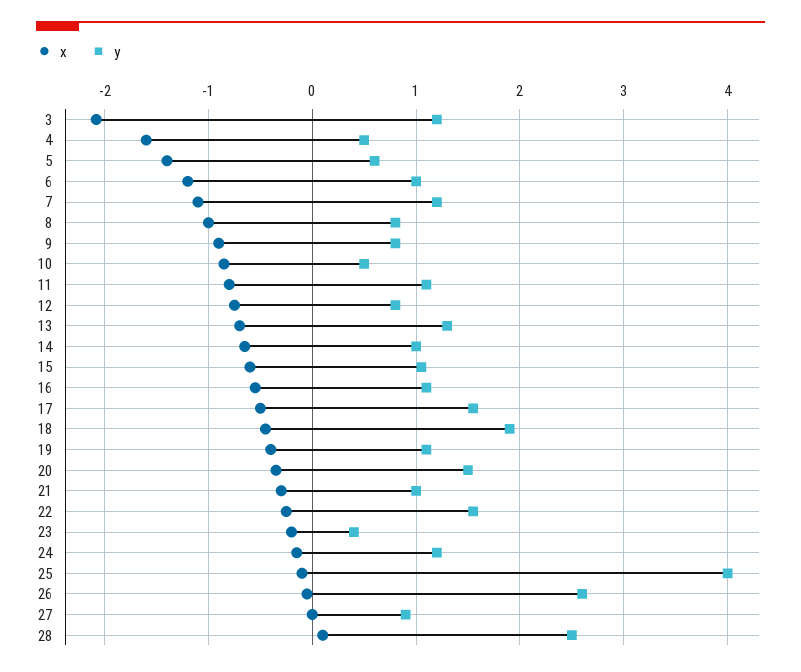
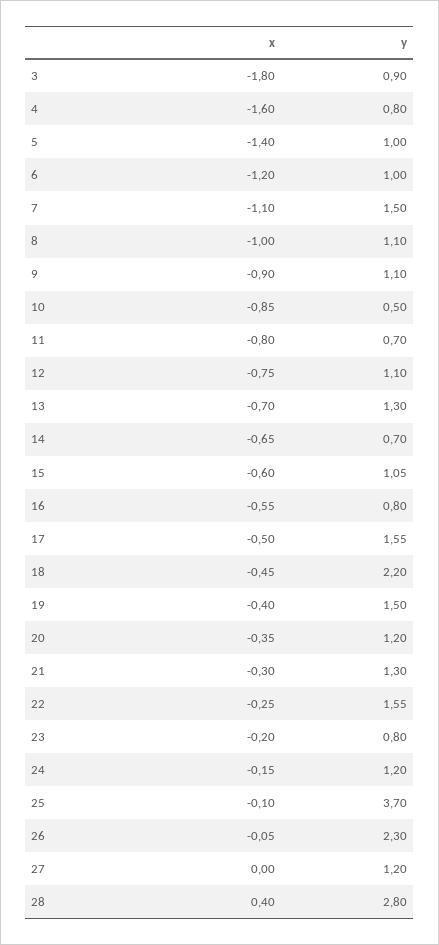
  {
    "x": {
-     "3": -2.1,
+     "3": -1.8,
      "4": -1.6,
      "5": -1.4,
      "6": -1.2,
      "7": -1.1,
      "8": -1,
      "9": -0.9,
      "10": -0.85,
      "11": -0.8,
      "12": -0.75,
      "13": -0.7,
      "14": -0.65,
      "15": -0.6,
      "16": -0.55,
      "17": -0.5,
      "18": -0.45,
      "19": -0.4,
      "20": -0.35,
      "21": -0.3,
      "22": -0.25,
      "23": -0.2,
      "24": -0.15,
      "25": -0.1,
      "26": -0.05,
      "27": 0,
-     "28": 0.1
+     "28": 0.4
    },
    "y": {
-     "3": 1.2,
+     "3": 0.9,
-     "4": 0.5,
+     "4": 0.8,
-     "5": 0.6,
+     "5": 1,
      "6": 1,
-     "7": 1.2,
+     "7": 1.5,
-     "8": 0.8,
+     "8": 1.1,
-     "9": 0.8,
+     "9": 1.1,
      "10": 0.5,
-     "11": 1.1,
+     "11": 0.7,
-     "12": 0.8,
+     "12": 1.1,
      "13": 1.3,
-     "14": 1,
+     "14": 0.7,
      "15": 1.05,
-     "16": 1.1,
+     "16": 0.8,
      "17": 1.55,
-     "18": 1.9,
+     "18": 2.2,
-     "19": 1.1,
+     "19": 1.5,
-     "20": 1.5,
+     "20": 1.2,
-     "21": 1,
+     "21": 1.3,
      "22": 1.55,
-     "23": 0.4,
+     "23": 0.8,
      "24": 1.2,
-     "25": 4,
+     "25": 3.7,
-     "26": 2.6,
+     "26": 2.3,
-     "27": 0.9,
+     "27": 1.2,
-     "28": 2.5
+     "28": 2.8
    }
  }

